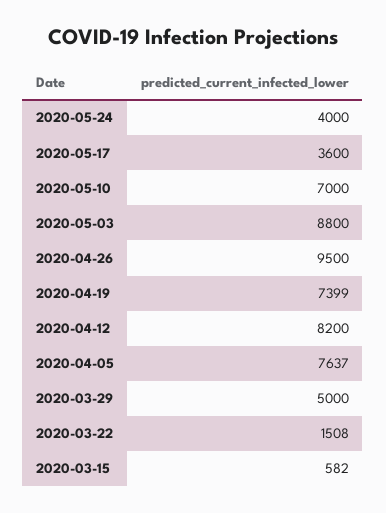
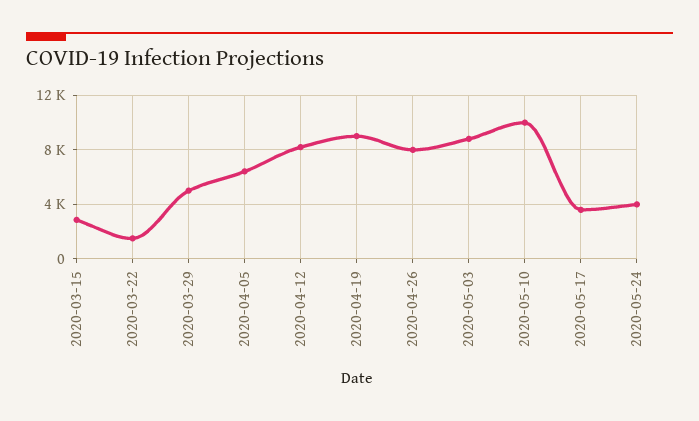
  {
    "2020-05-24": 4000,
    "2020-05-17": 3600,
-   "2020-05-10": 7000,
+   "2020-05-10": 10000,
    "2020-05-03": 8800,
-   "2020-04-26": 9500,
+   "2020-04-26": 8000,
-   "2020-04-19": 7399,
+   "2020-04-19": 9000,
    "2020-04-12": 8200,
-   "2020-04-05": 7637,
+   "2020-04-05": 6500,
    "2020-03-29": 5000,
    "2020-03-22": 1508,
-   "2020-03-15": 582
+   "2020-03-15": 3000
  }

